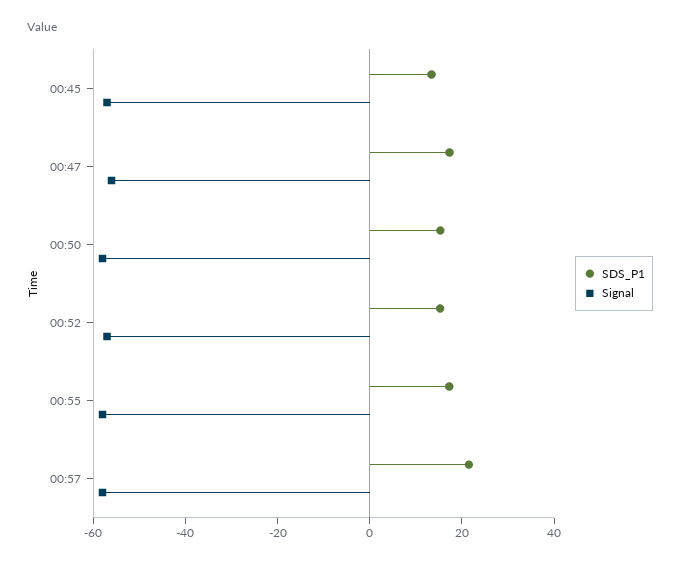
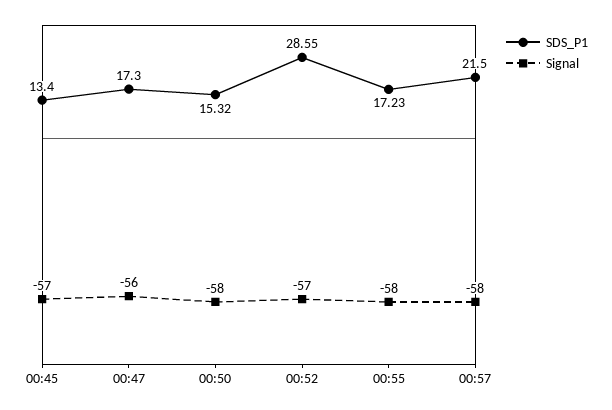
  {
    "SDS_P1": {
      "00:45": 13.4,
      "00:47": 17.3,
      "00:50": 15.32,
-     "00:52": 15,
+     "00:52": 28.55,
      "00:55": 17.23,
      "00:57": 21.5
    },
    "Signal": {
      "00:45": -57,
      "00:47": -56,
      "00:50": -58,
      "00:52": -57,
      "00:55": -58,
      "00:57": -58
    }
  }

